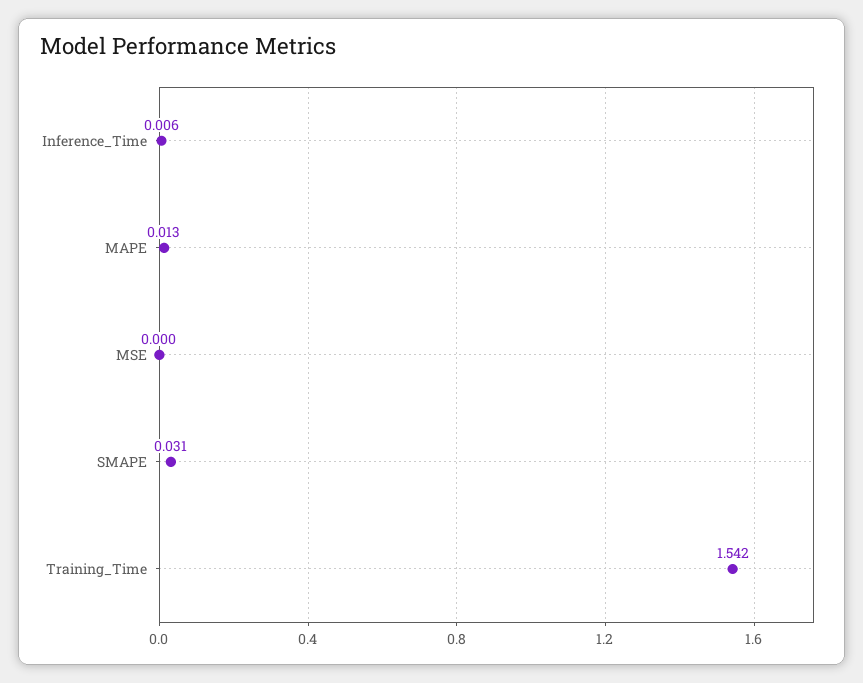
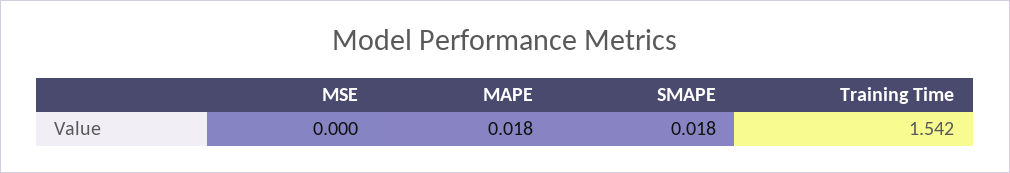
  {
-   "Inference_Time": 0.006,
-   "MAPE": 0.013,
+   "MAPE": 0.018,
    "MSE": 0,
-   "SMAPE": 0.031,
+   "SMAPE": 0.018,
    "Training_Time": 1.542
  }

